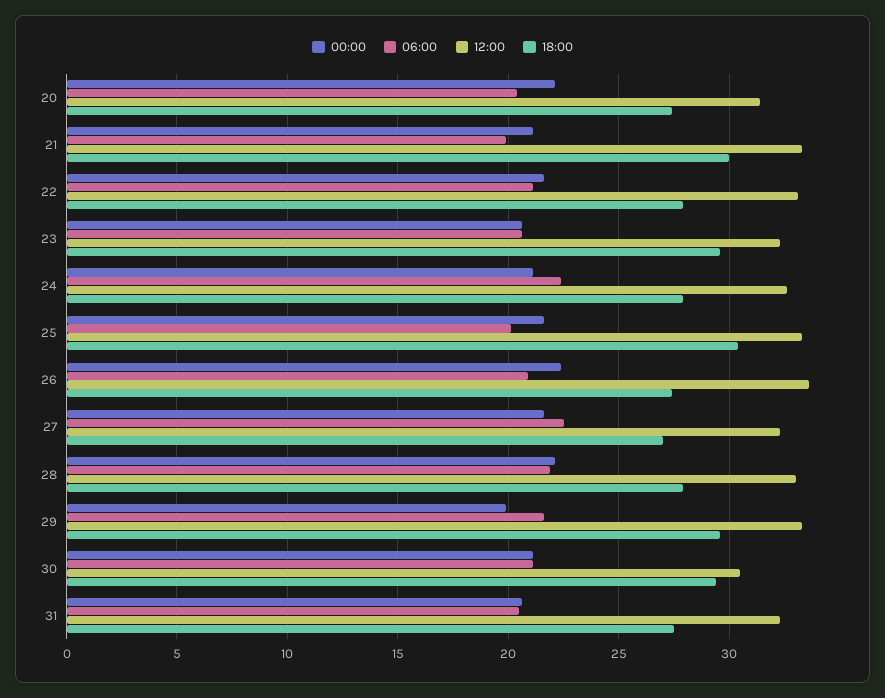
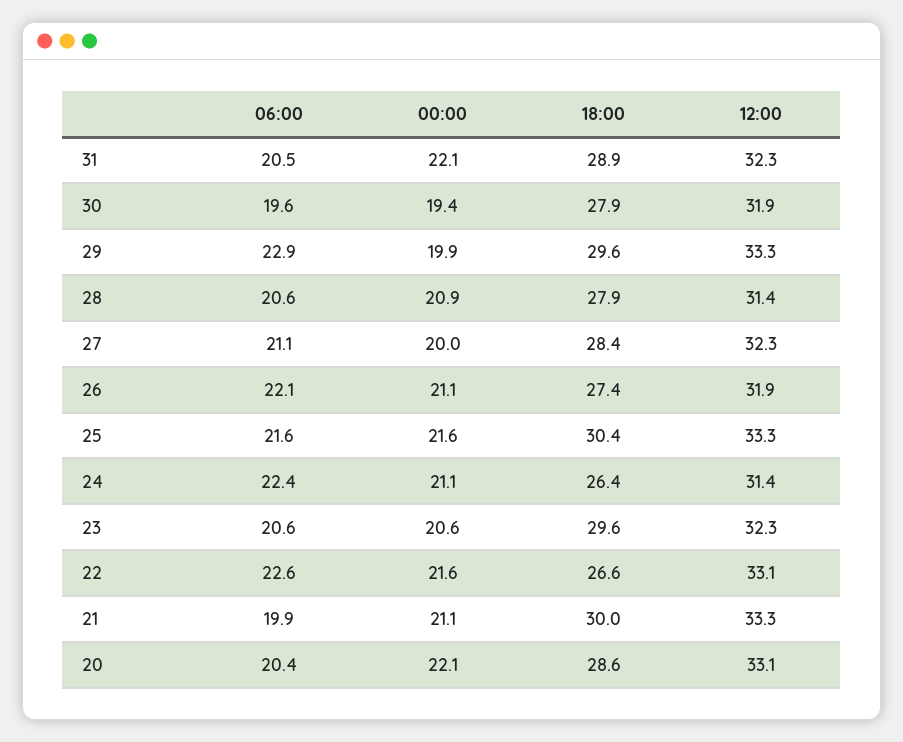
  {
    "00:00": {
      "20": 22.1,
      "21": 21.1,
      "22": 21.6,
      "23": 20.6,
      "24": 21.1,
      "25": 21.6,
-     "26": 22.5,
+     "26": 21.1,
-     "27": 21.5,
+     "27": 20,
-     "28": 22,
+     "28": 20.9,
      "29": 19.9,
-     "30": 21,
+     "30": 19.4,
-     "31": 20.5
+     "31": 22.1
    },
    "06:00": {
      "20": 20.4,
      "21": 19.9,
-     "22": 21,
+     "22": 22.6,
      "23": 20.6,
      "24": 22.4,
-     "25": 20,
+     "25": 21.6,
-     "26": 21,
+     "26": 22.1,
-     "27": 22.5,
+     "27": 21.1,
-     "28": 22,
+     "28": 20.6,
-     "29": 21.5,
+     "29": 22.9,
-     "30": 21,
+     "30": 19.6,
      "31": 20.5
    },
    "12:00": {
-     "20": 31.5,
+     "20": 33.1,
      "21": 33.3,
      "22": 33.1,
      "23": 32.3,
-     "24": 32.5,
+     "24": 31.4,
      "25": 33.3,
-     "26": 33.5,
+     "26": 31.9,
      "27": 32.3,
-     "28": 33,
+     "28": 31.4,
      "29": 33.3,
-     "30": 30.5,
+     "30": 31.9,
      "31": 32.3
    },
    "18:00": {
-     "20": 27.5,
+     "20": 28.6,
      "21": 30,
-     "22": 28,
+     "22": 26.6,
      "23": 29.6,
-     "24": 28,
+     "24": 26.4,
      "25": 30.4,
      "26": 27.4,
-     "27": 27,
+     "27": 28.4,
      "28": 27.9,
      "29": 29.6,
-     "30": 29.5,
+     "30": 27.9,
-     "31": 27.5
+     "31": 28.9
    }
  }

